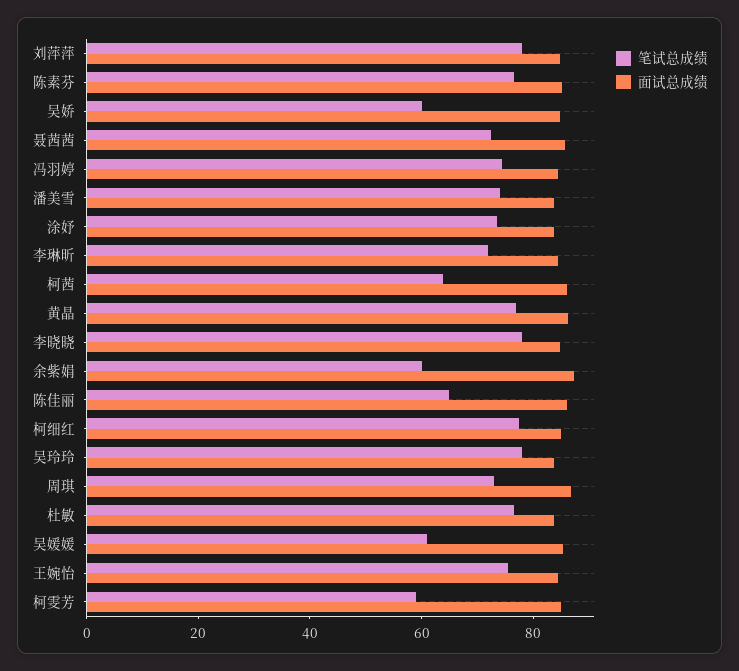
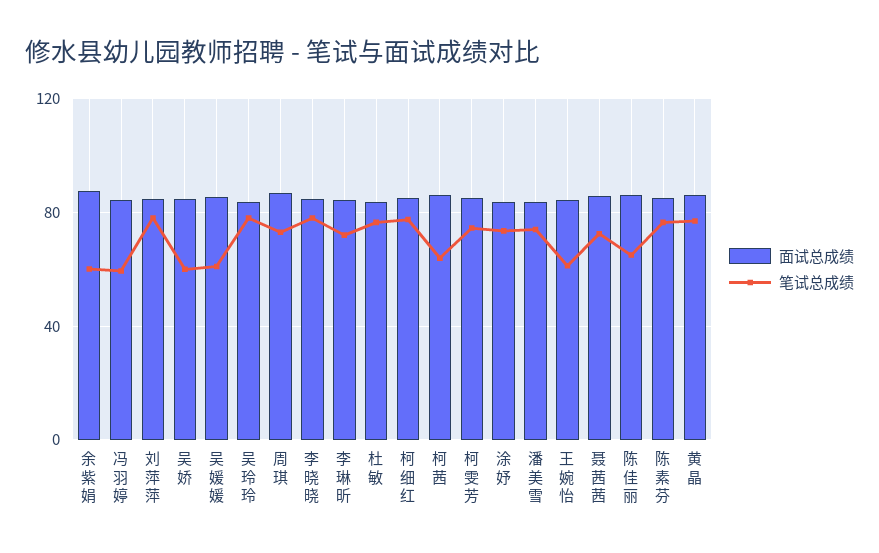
  {
    "笔试总成绩": {
      "刘萍萍": 80,
      "陈素芬": 75,
      "吴娇": 60,
      "聂茜茜": 75,
-     "冯羽婷": 75,
+     "冯羽婷": 60,
      "潘美雪": 75,
      "涂妤": 75,
      "李琳昕": 70,
      "柯茜": 65,
      "黄晶": 75,
      "李晓晓": 80,
      "余紫娟": 60,
      "陈佳丽": 65,
      "柯细红": 80,
      "吴玲玲": 80,
      "周琪": 75,
      "杜敏": 75,
      "吴媛媛": 60,
-     "王婉怡": 75,
+     "王婉怡": 60,
-     "柯雯芳": 60
+     "柯雯芳": 75
    },
    "面试总成绩": {
      "刘萍萍": 85,
      "陈素芬": 85,
      "吴娇": 85,
      "聂茜茜": 85,
      "冯羽婷": 85,
      "潘美雪": 85,
      "涂妤": 85,
      "李琳昕": 85,
      "柯茜": 85,
      "黄晶": 85,
      "李晓晓": 85,
      "余紫娟": 85,
      "陈佳丽": 85,
      "柯细红": 85,
      "吴玲玲": 85,
      "周琪": 85,
      "杜敏": 85,
      "吴媛媛": 85,
      "王婉怡": 85,
      "柯雯芳": 85
    }
  }

